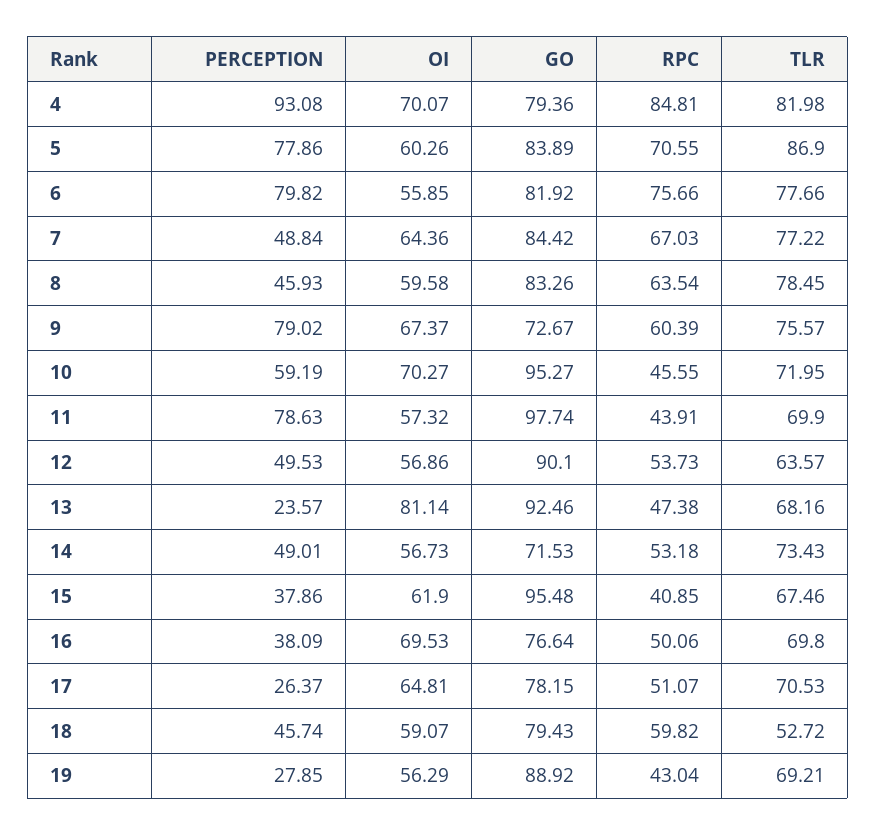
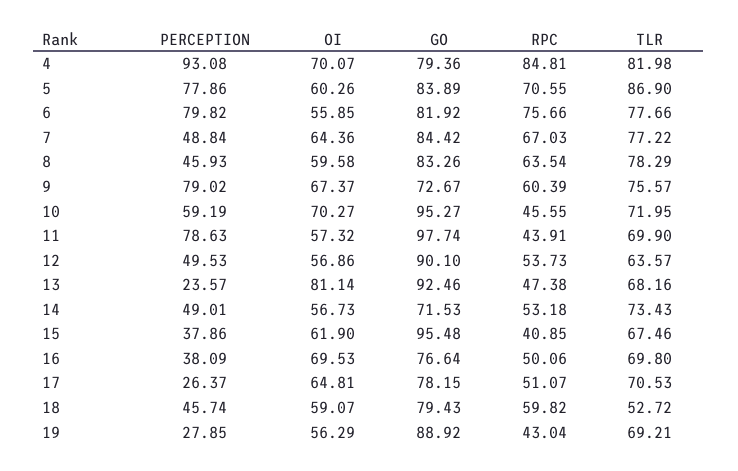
  {
    "PERCEPTION": {
      "4": 93.08,
      "5": 77.86,
      "6": 79.82,
      "7": 48.84,
      "8": 45.93,
      "9": 79.02,
      "10": 59.19,
      "11": 78.63,
      "12": 49.53,
      "13": 23.57,
      "14": 49.01,
      "15": 37.86,
      "16": 38.09,
      "17": 26.37,
      "18": 45.74,
      "19": 27.85
    },
    "OI": {
      "4": 70.07,
      "5": 60.26,
      "6": 55.85,
      "7": 64.36,
      "8": 59.58,
      "9": 67.37,
      "10": 70.27,
      "11": 57.32,
      "12": 56.86,
      "13": 81.14,
      "14": 56.73,
      "15": 61.9,
      "16": 69.53,
      "17": 64.81,
      "18": 59.07,
      "19": 56.29
    },
    "GO": {
      "4": 79.36,
      "5": 83.89,
      "6": 81.92,
      "7": 84.42,
      "8": 83.26,
      "9": 72.67,
      "10": 95.27,
      "11": 97.74,
      "12": 90.1,
      "13": 92.46,
      "14": 71.53,
      "15": 95.48,
      "16": 76.64,
      "17": 78.15,
      "18": 79.43,
      "19": 88.92
    },
    "RPC": {
      "4": 84.81,
      "5": 70.55,
      "6": 75.66,
      "7": 67.03,
      "8": 63.54,
      "9": 60.39,
      "10": 45.55,
      "11": 43.91,
      "12": 53.73,
      "13": 47.38,
      "14": 53.18,
      "15": 40.85,
      "16": 50.06,
      "17": 51.07,
      "18": 59.82,
      "19": 43.04
    },
    "TLR": {
      "4": 81.98,
      "5": 86.9,
      "6": 77.66,
      "7": 77.22,
-     "8": 78.45,
+     "8": 78.29,
      "9": 75.57,
      "10": 71.95,
      "11": 69.9,
      "12": 63.57,
      "13": 68.16,
      "14": 73.43,
      "15": 67.46,
      "16": 69.8,
      "17": 70.53,
      "18": 52.72,
      "19": 69.21
    }
  }

